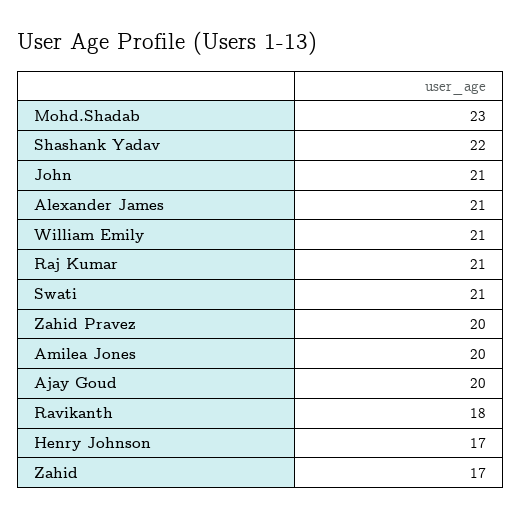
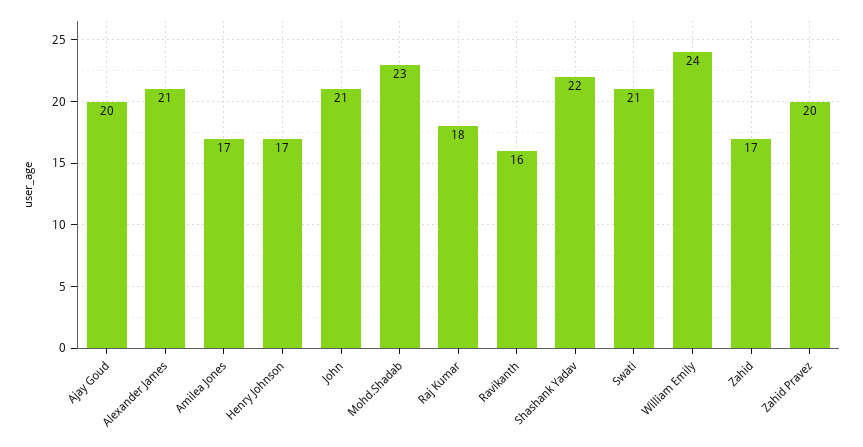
  {
    "Mohd.Shadab": 23,
    "Shashank Yadav": 22,
    "John": 21,
    "Alexander James": 21,
-   "William Emily": 21,
+   "William Emily": 24,
-   "Raj Kumar": 21,
+   "Raj Kumar": 18,
    "Swati": 21,
    "Zahid Pravez": 20,
-   "Amilea Jones": 20,
+   "Amilea Jones": 17,
    "Ajay Goud": 20,
-   "Ravikanth": 18,
+   "Ravikanth": 16,
    "Henry Johnson": 17,
    "Zahid": 17
  }

